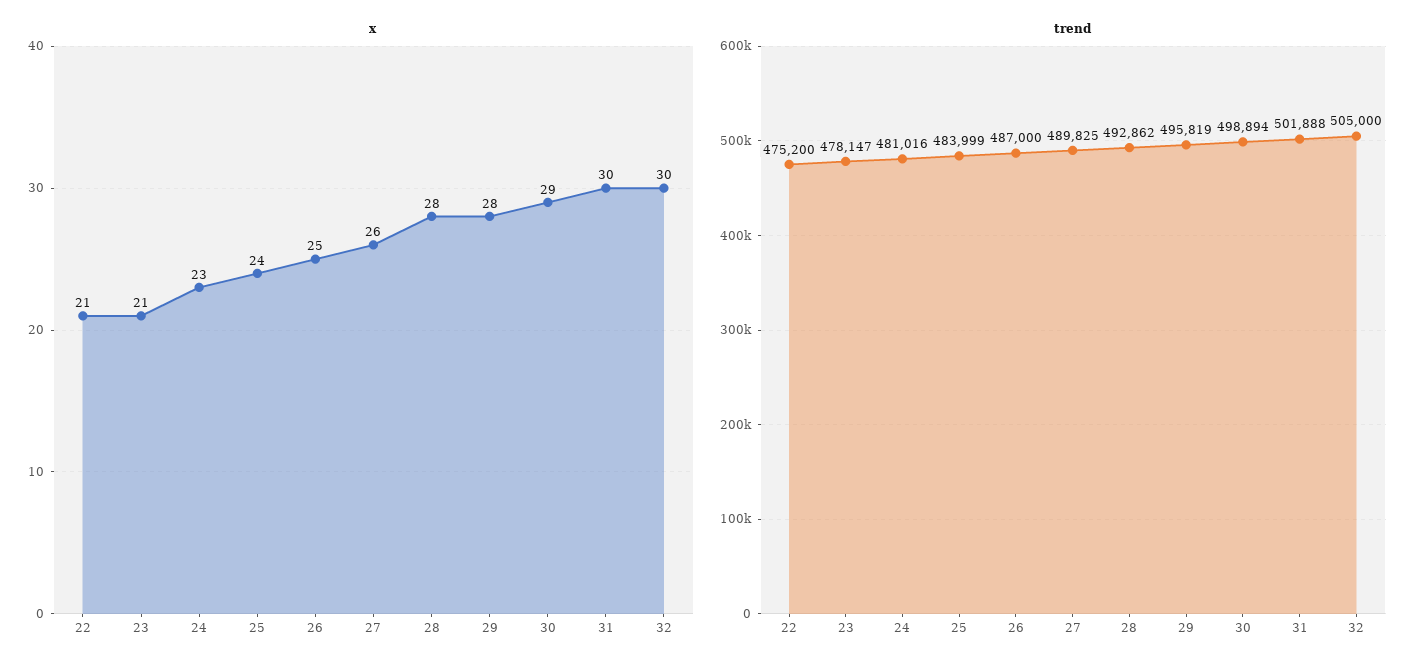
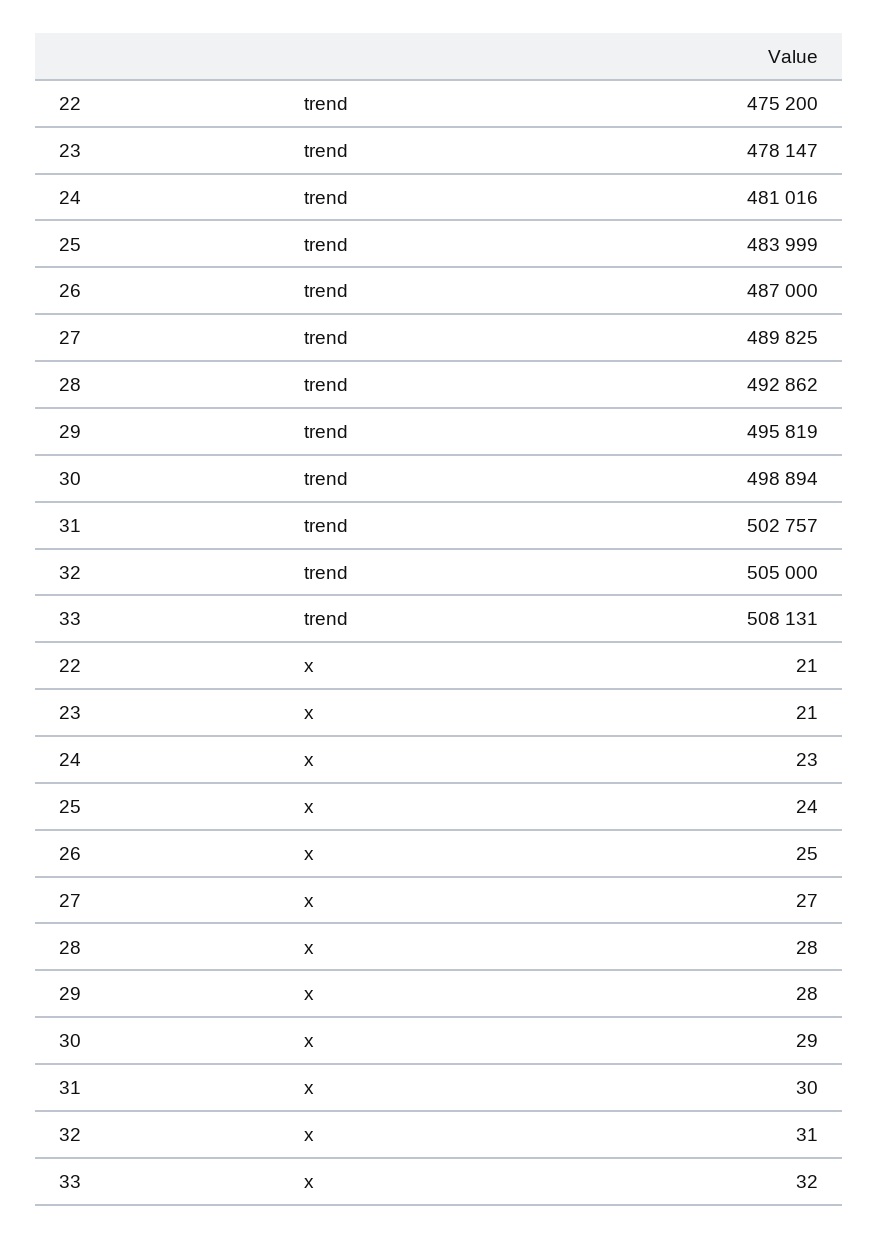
  {
    "x": {
      "22": 21,
      "23": 21,
      "24": 23,
      "25": 24,
      "26": 25,
-     "27": 26,
+     "27": 27,
      "28": 28,
      "29": 28,
      "30": 29,
      "31": 30,
-     "32": 30
+     "32": 31,
+     "33": 32
    },
    "trend": {
      "22": 475200,
      "23": 478147,
      "24": 481016,
      "25": 483999,
      "26": 487000,
      "27": 489825,
      "28": 492862,
      "29": 495819,
      "30": 498894,
-     "31": 501888,
+     "31": 502757,
-     "32": 505000
+     "32": 505000,
+     "33": 508131
    }
  }

